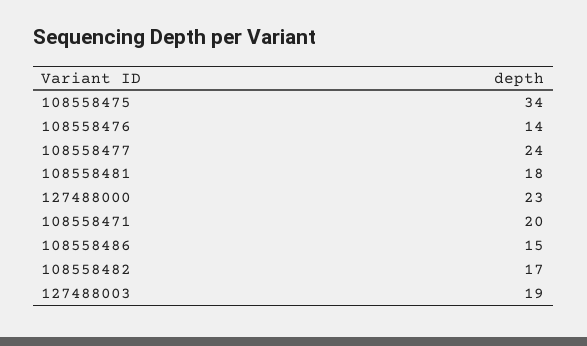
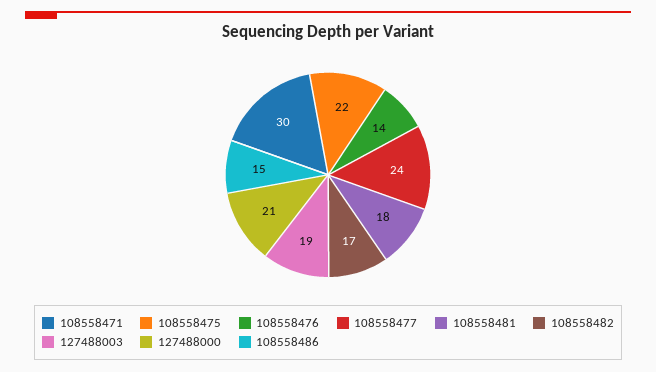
  {
-   "108558475": 34,
+   "108558475": 22,
    "108558476": 14,
    "108558477": 24,
    "108558481": 18,
-   "127488000": 23,
+   "127488000": 21,
-   "108558471": 20,
+   "108558471": 30,
    "108558486": 15,
    "108558482": 17,
    "127488003": 19
  }

